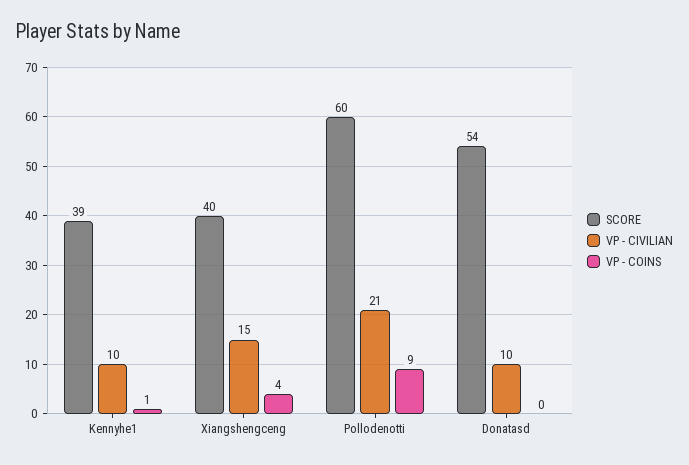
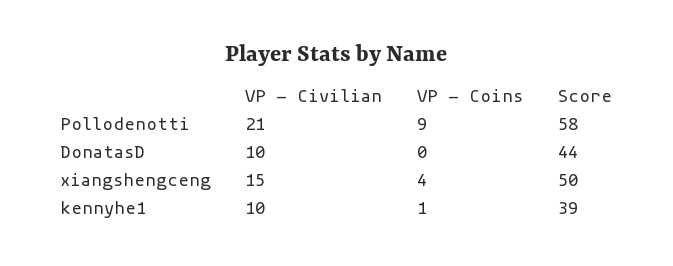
  {
    "SCORE": {
      "Kennyhe1": 39,
-     "Xiangshengceng": 40,
+     "Xiangshengceng": 50,
-     "Pollodenotti": 60,
+     "Pollodenotti": 58,
-     "Donatasd": 54
+     "Donatasd": 44
    },
    "VP - CIVILIAN": {
      "Kennyhe1": 10,
      "Xiangshengceng": 15,
      "Pollodenotti": 21,
      "Donatasd": 10
    },
    "VP - COINS": {
      "Kennyhe1": 1,
      "Xiangshengceng": 4,
      "Pollodenotti": 9,
      "Donatasd": 0
    }
  }

